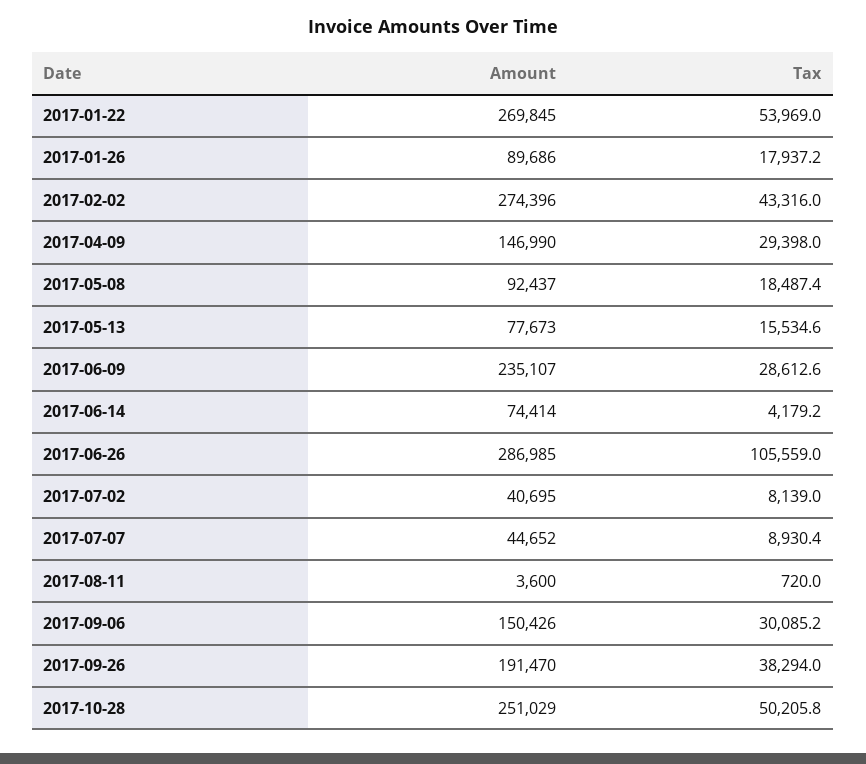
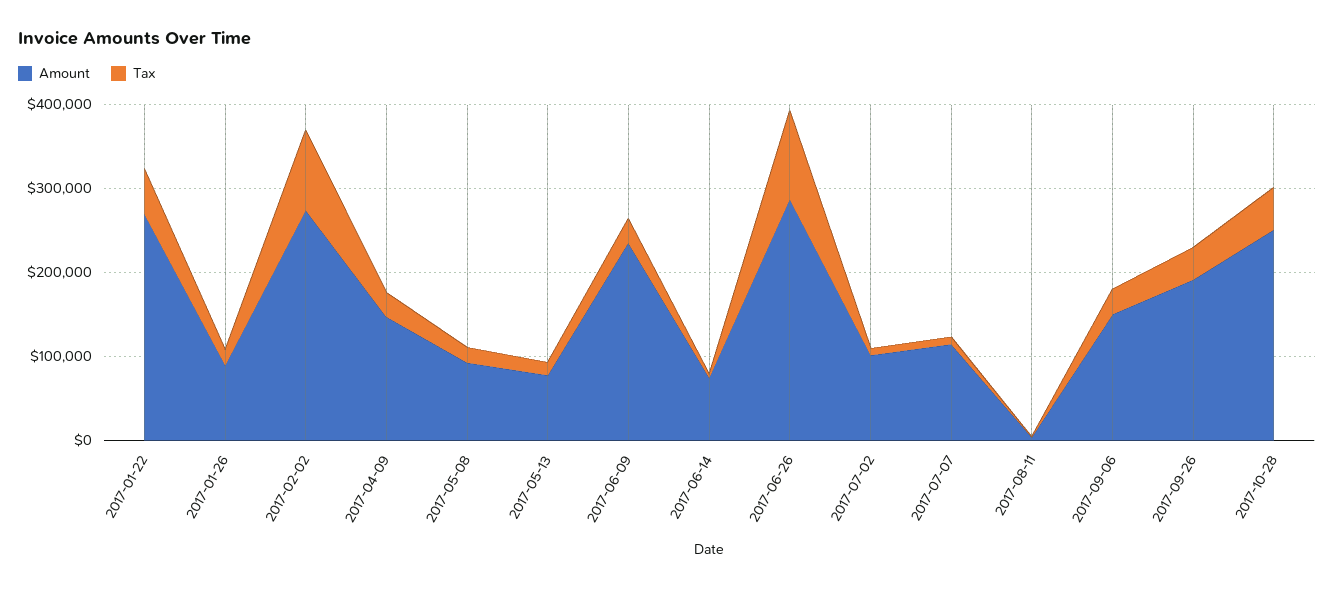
  {
    "Amount": {
      "2017-01-22": 269845,
      "2017-01-26": 89686,
      "2017-02-02": 274396,
      "2017-04-09": 146990,
      "2017-05-08": 92437,
      "2017-05-13": 77673,
      "2017-06-09": 235107,
      "2017-06-14": 74414,
      "2017-06-26": 286985,
-     "2017-07-02": 40695,
+     "2017-07-02": 100000,
-     "2017-07-07": 44652,
+     "2017-07-07": 120000,
      "2017-08-11": 3600,
      "2017-09-06": 150426,
      "2017-09-26": 191470,
      "2017-10-28": 251029
    },
    "Tax": {
      "2017-01-22": 53969,
      "2017-01-26": 17937.2,
-     "2017-02-02": 43316,
+     "2017-02-02": 100000,
      "2017-04-09": 29398,
      "2017-05-08": 18487.4,
      "2017-05-13": 15534.6,
      "2017-06-09": 28612.6,
      "2017-06-14": 4179.2,
      "2017-06-26": 105559,
      "2017-07-02": 8139,
      "2017-07-07": 8930.4,
      "2017-08-11": 720,
      "2017-09-06": 30085.2,
      "2017-09-26": 38294,
      "2017-10-28": 50205.8
    }
  }

